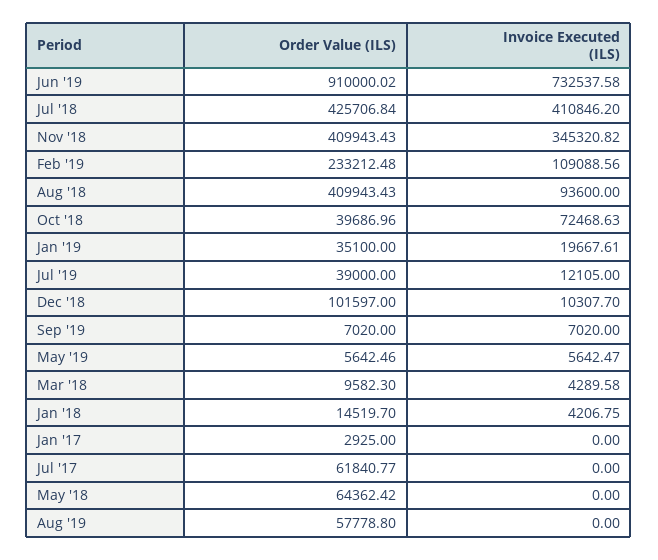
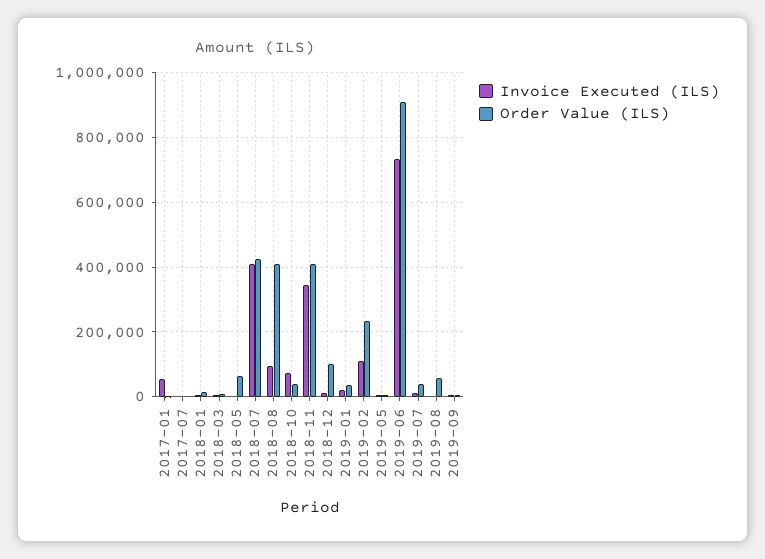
  {
    "Order Value (ILS)": {
      "Jun '19": 910000.02,
      "Jul '18": 425706.84,
      "Nov '18": 409943.43,
      "Feb '19": 233212.48,
      "Aug '18": 409943.43,
      "Oct '18": 39686.96,
      "Jan '19": 35100,
      "Jul '19": 39000,
      "Dec '18": 101597,
      "Sep '19": 7020,
      "May '19": 5642.46,
      "Mar '18": 9582.3,
      "Jan '18": 14519.7,
      "Jan '17": 2925,
-     "Jul '17": 61840.77,
+     "Jul '17": 0,
      "May '18": 64362.42,
      "Aug '19": 57778.8
    },
    "Invoice Executed (ILS)": {
      "Jun '19": 732537.58,
      "Jul '18": 410846.2,
      "Nov '18": 345320.82,
      "Feb '19": 109088.56,
      "Aug '18": 93600,
      "Oct '18": 72468.63,
      "Jan '19": 19667.61,
      "Jul '19": 12105,
      "Dec '18": 10307.7,
      "Sep '19": 7020,
      "May '19": 5642.47,
      "Mar '18": 4289.58,
      "Jan '18": 4206.75,
-     "Jan '17": 0,
+     "Jan '17": 60000,
      "Jul '17": 0,
      "May '18": 0,
      "Aug '19": 0
    }
  }

